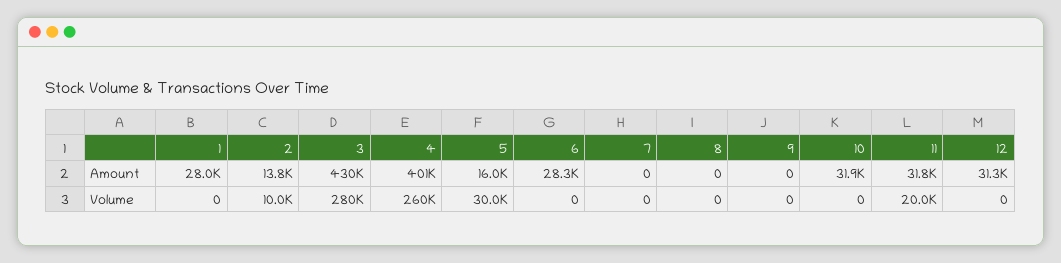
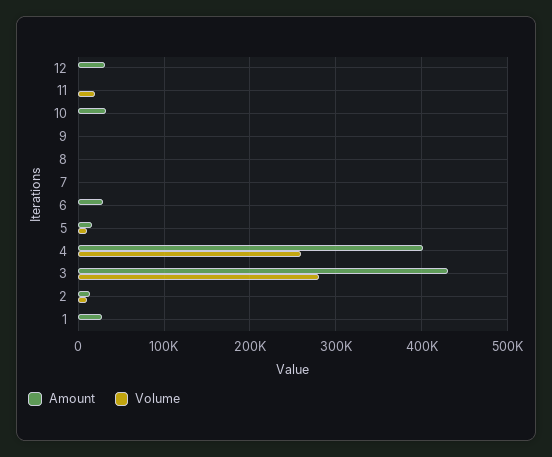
  {
    "Amount": {
      "1": 28000,
      "2": 13800,
      "3": 430000,
      "4": 401000,
      "5": 16000,
      "6": 28300,
      "7": 0,
      "8": 0,
      "9": 0,
      "10": 31900,
-     "11": 31800,
+     "11": 0,
      "12": 31300
    },
    "Volume": {
      "1": 0,
      "2": 10000,
      "3": 280000,
      "4": 260000,
-     "5": 30000,
+     "5": 10000,
      "6": 0,
      "7": 0,
      "8": 0,
      "9": 0,
      "10": 0,
      "11": 20000,
      "12": 0
    }
  }

